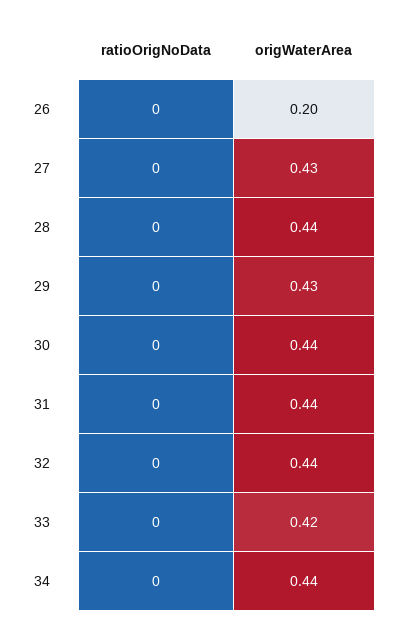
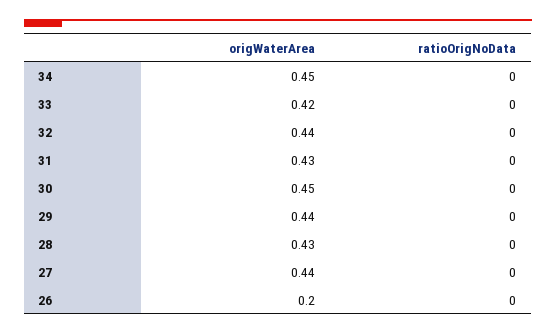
  {
    "ratioOrigNoData": {
      "26": 0,
      "27": 0,
      "28": 0,
      "29": 0,
      "30": 0,
      "31": 0,
      "32": 0,
      "33": 0,
      "34": 0
    },
    "origWaterArea": {
      "26": 0.2,
-     "27": 0.43,
+     "27": 0.44,
-     "28": 0.44,
+     "28": 0.43,
-     "29": 0.43,
+     "29": 0.44,
-     "30": 0.44,
+     "30": 0.45,
-     "31": 0.44,
+     "31": 0.43,
      "32": 0.44,
      "33": 0.42,
-     "34": 0.44
+     "34": 0.45
    }
  }

